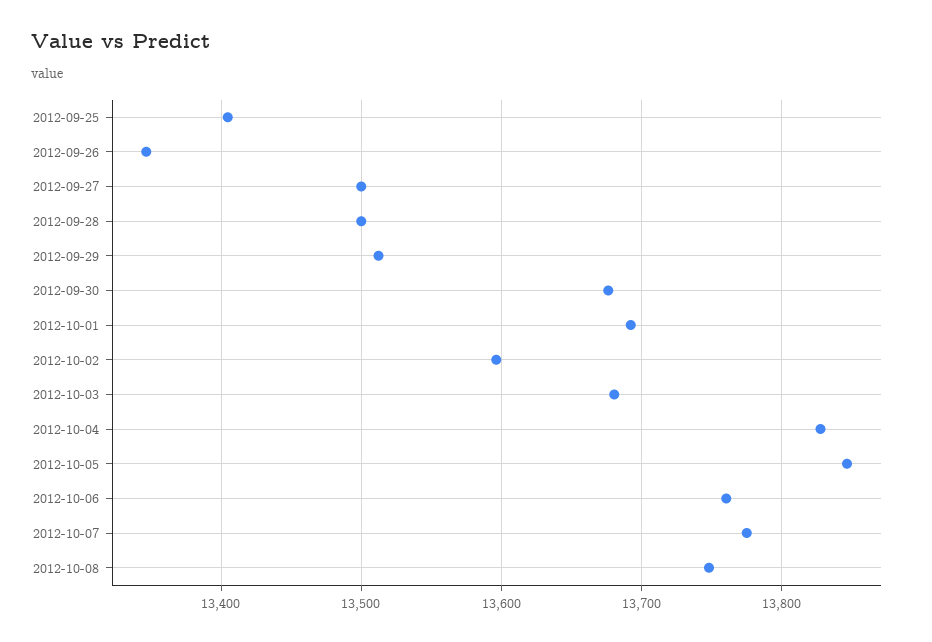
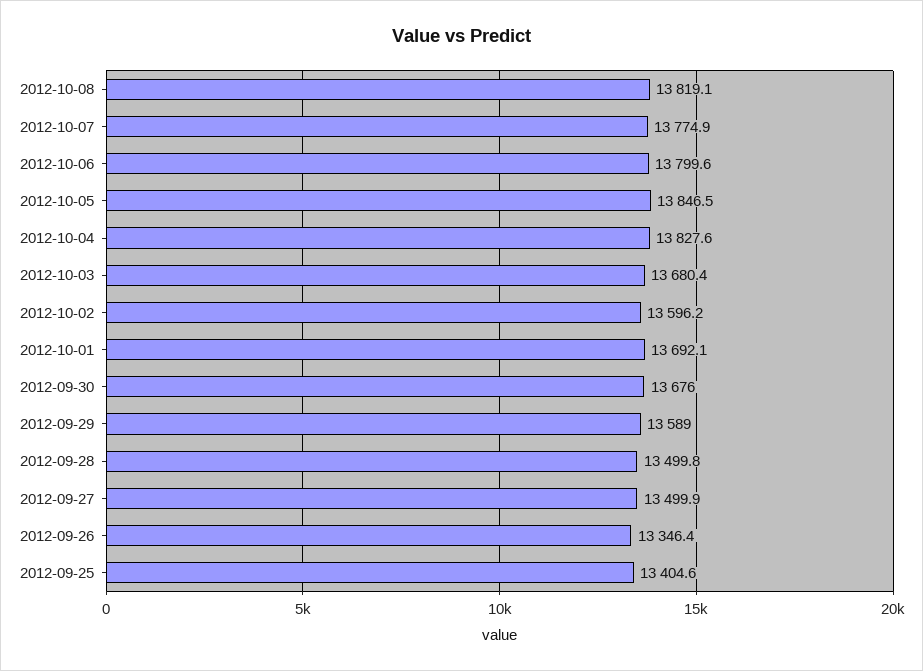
  {
    "2012-09-25": 13404.6,
    "2012-09-26": 13346.4,
    "2012-09-27": 13499.9,
    "2012-09-28": 13499.8,
-   "2012-09-29": 13510,
+   "2012-09-29": 13589,
    "2012-09-30": 13676,
    "2012-10-01": 13692.1,
    "2012-10-02": 13596.2,
    "2012-10-03": 13680.4,
    "2012-10-04": 13827.6,
    "2012-10-05": 13846.5,
-   "2012-10-06": 13760,
+   "2012-10-06": 13799.6,
    "2012-10-07": 13774.9,
-   "2012-10-08": 13750
+   "2012-10-08": 13819.1
  }

